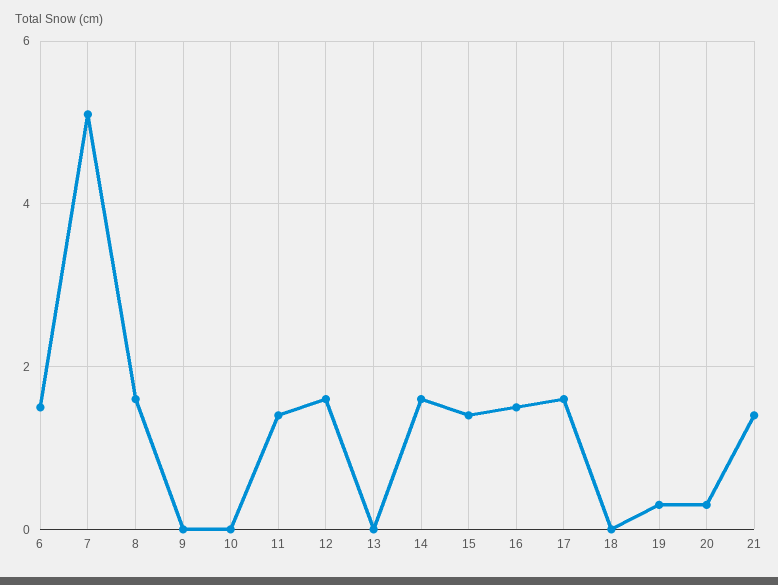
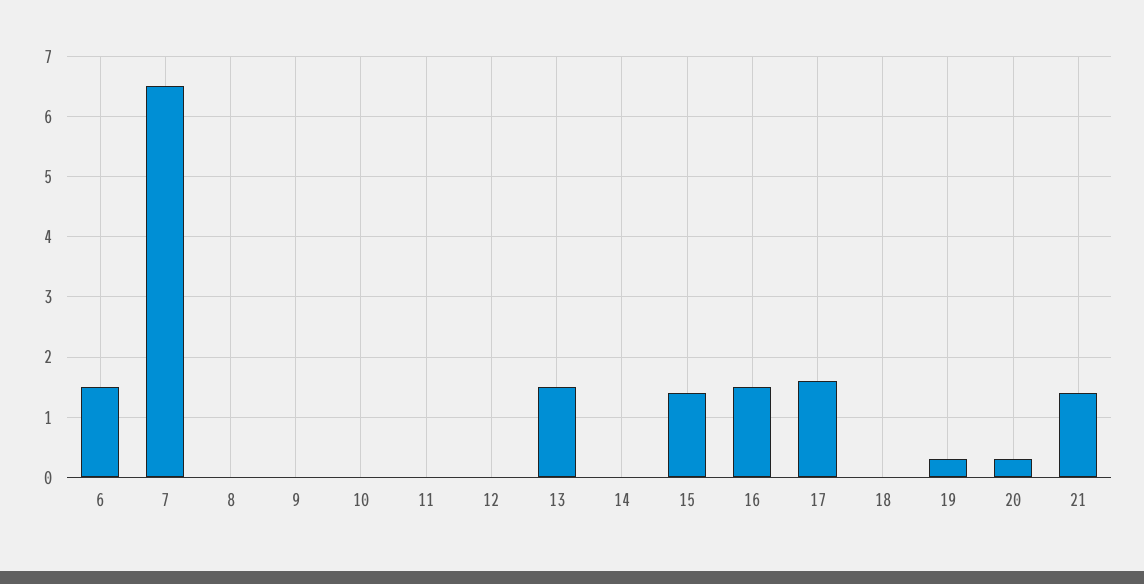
  {
    "6": 1.5,
-   "7": 5,
+   "7": 6.5,
-   "8": 1.5,
+   "8": 0,
    "9": 0,
    "10": 0,
-   "11": 1.5,
+   "11": 0,
-   "12": 1.5,
+   "12": 0,
-   "13": 0,
+   "13": 1.5,
-   "14": 1.5,
+   "14": 0,
    "15": 1.4,
    "16": 1.5,
    "17": 1.6,
    "18": 0,
    "19": 0.3,
    "20": 0.3,
    "21": 1.4
  }

